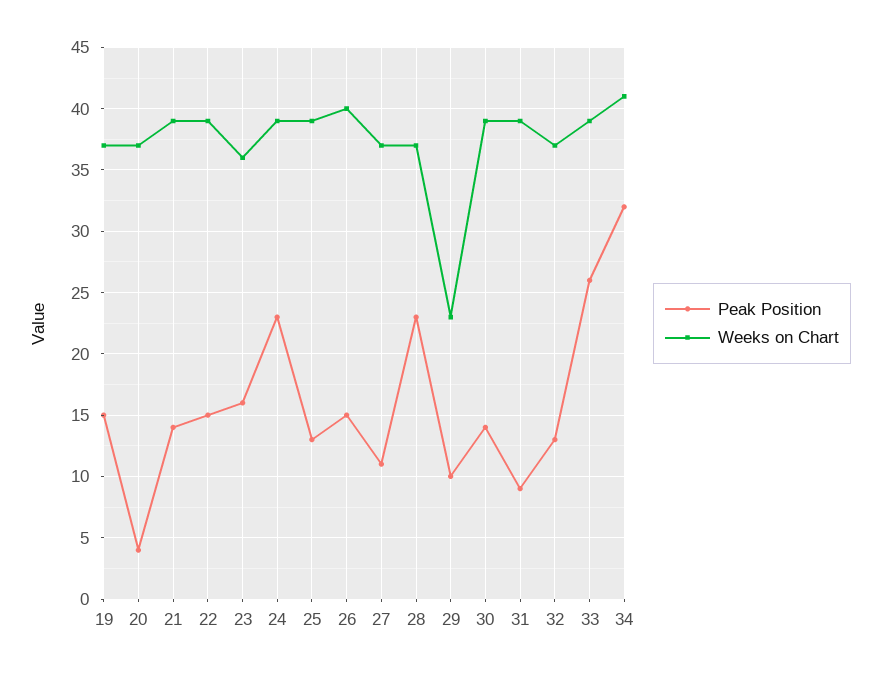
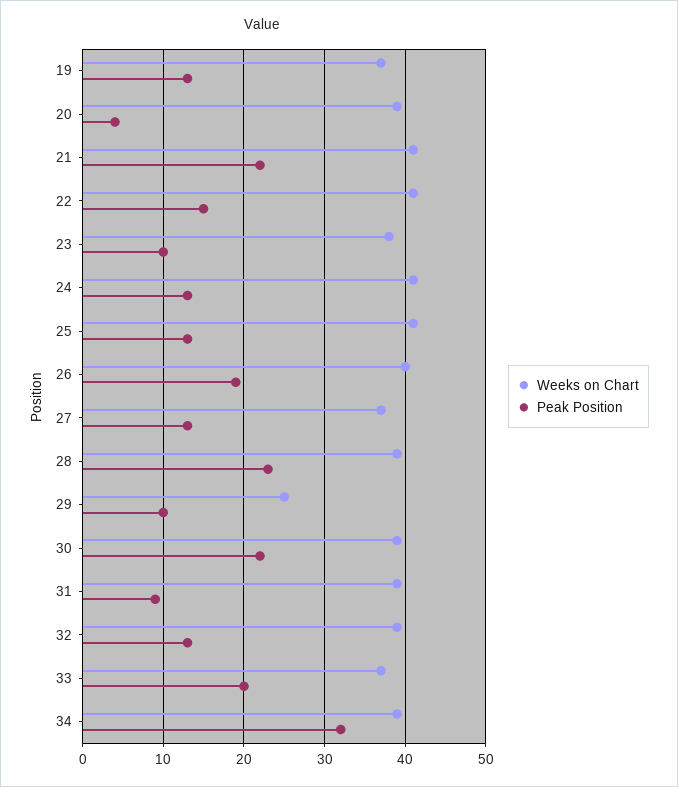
  {
    "Peak Position": {
-     "19": 15,
+     "19": 13,
      "20": 4,
-     "21": 14,
+     "21": 22,
      "22": 15,
-     "23": 16,
+     "23": 10,
-     "24": 23,
+     "24": 13,
      "25": 13,
-     "26": 15,
+     "26": 19,
-     "27": 11,
+     "27": 13,
      "28": 23,
      "29": 10,
-     "30": 14,
+     "30": 22,
      "31": 9,
      "32": 13,
-     "33": 26,
+     "33": 20,
      "34": 32
    },
    "Weeks on Chart": {
      "19": 37,
-     "20": 37,
+     "20": 39,
-     "21": 39,
+     "21": 41,
-     "22": 39,
+     "22": 41,
-     "23": 36,
+     "23": 38,
-     "24": 39,
+     "24": 41,
-     "25": 39,
+     "25": 41,
      "26": 40,
      "27": 37,
-     "28": 37,
+     "28": 39,
-     "29": 23,
+     "29": 25,
      "30": 39,
      "31": 39,
-     "32": 37,
+     "32": 39,
-     "33": 39,
+     "33": 37,
-     "34": 41
+     "34": 39
    }
  }

